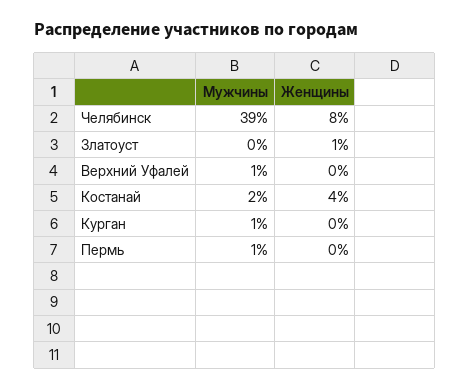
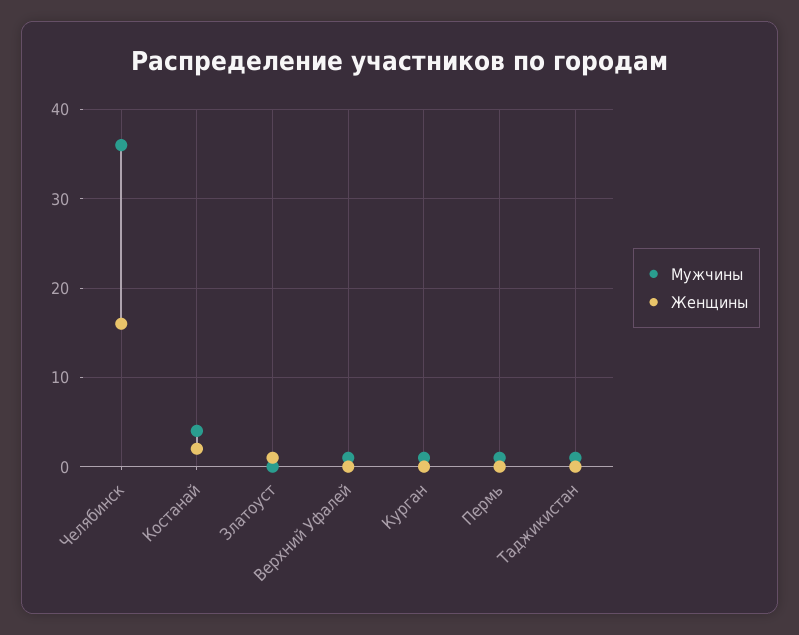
  {
    "Мужчины": {
-     "Челябинск": 39,
+     "Челябинск": 36,
      "Златоуст": 0,
      "Верхний Уфалей": 1,
-     "Костанай": 2,
+     "Костанай": 4,
      "Курган": 1,
-     "Пермь": 1
+     "Пермь": 1,
+     "Таджикистан": 1
    },
    "Женщины": {
-     "Челябинск": 8,
+     "Челябинск": 16,
      "Златоуст": 1,
      "Верхний Уфалей": 0,
-     "Костанай": 4,
+     "Костанай": 2,
      "Курган": 0,
-     "Пермь": 0
+     "Пермь": 0,
+     "Таджикистан": 0
    }
  }

